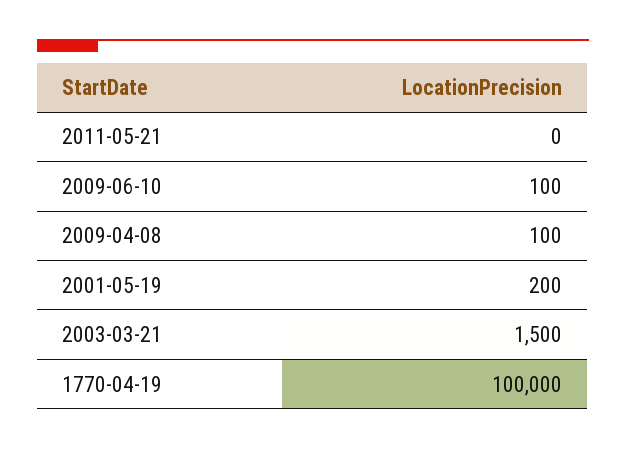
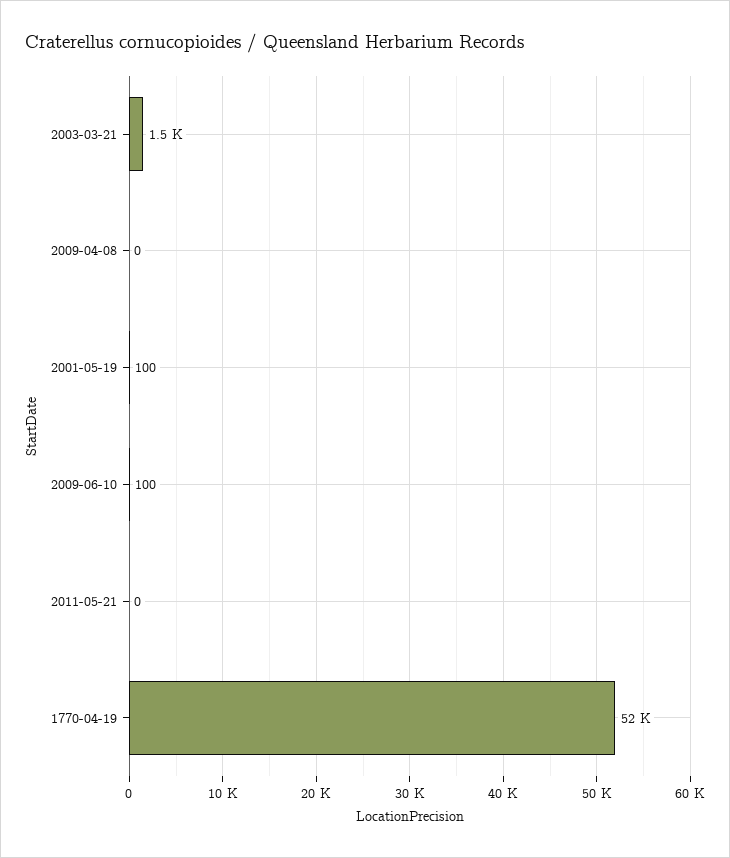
  {
    "2011-05-21": 0,
    "2009-06-10": 100,
-   "2009-04-08": 100,
+   "2009-04-08": 0,
-   "2001-05-19": 200,
+   "2001-05-19": 100,
    "2003-03-21": 1500,
-   "1770-04-19": 100000
+   "1770-04-19": 52000
  }

